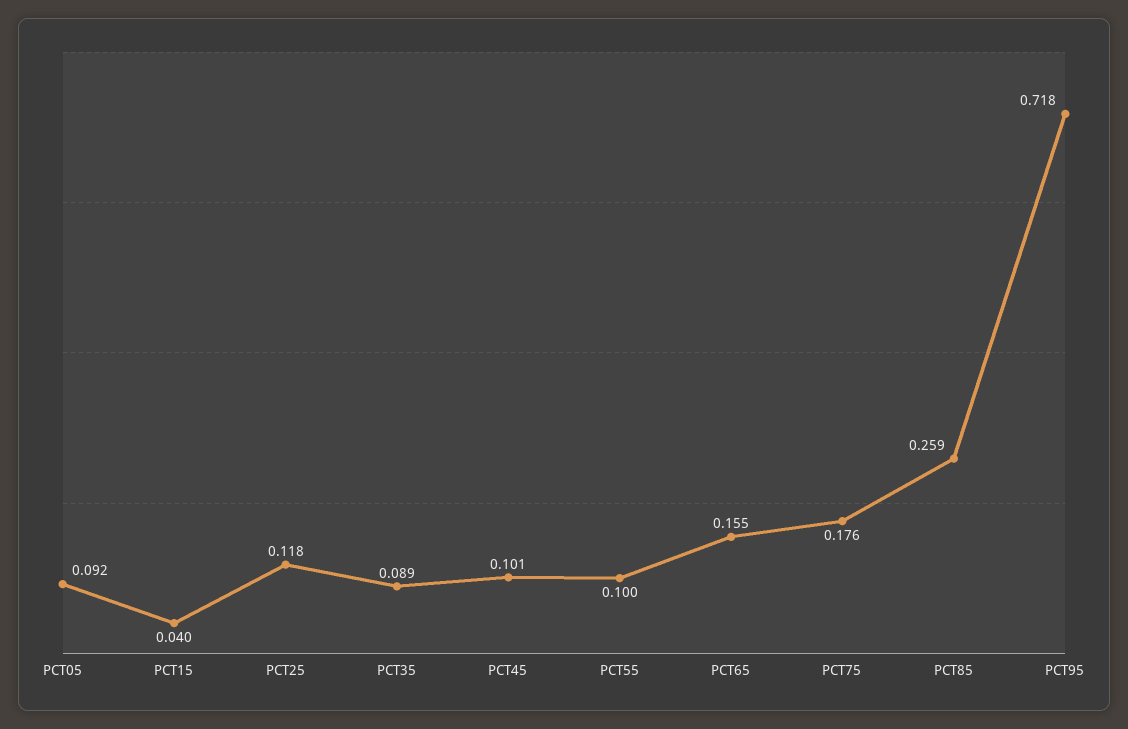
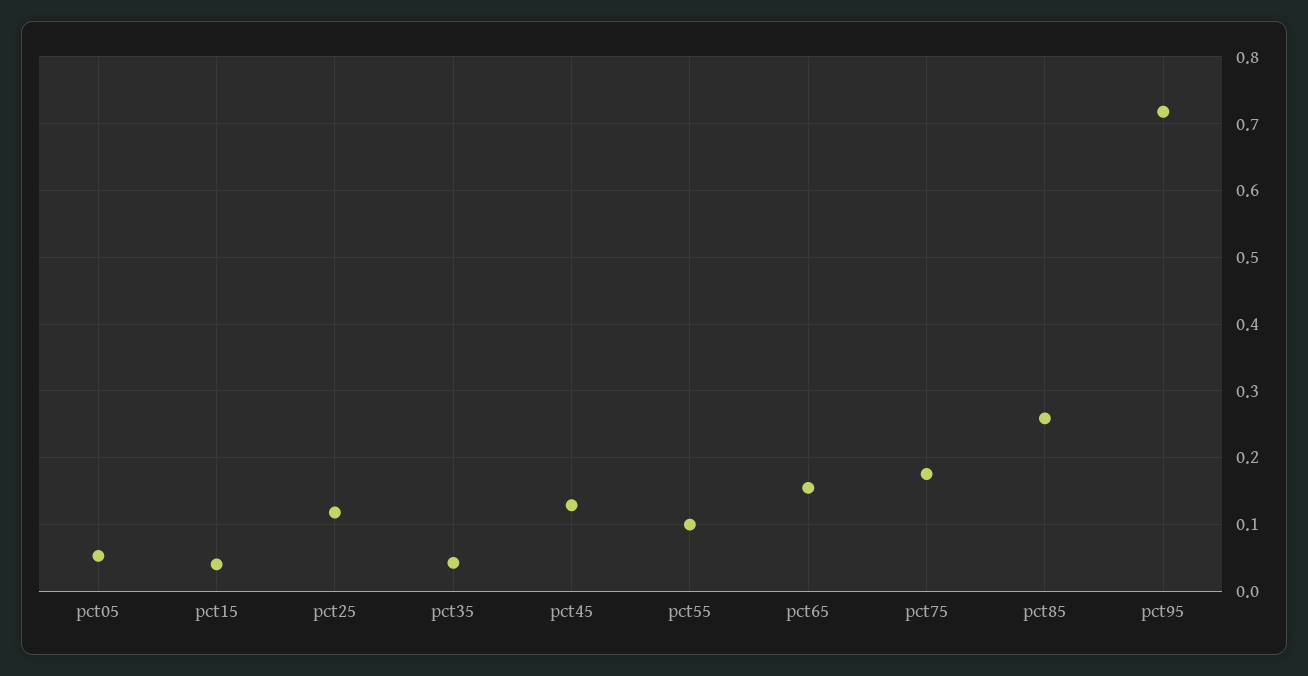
  {
-   "PCT05": 0.092,
+   "PCT05": 0.05,
    "PCT15": 0.04,
    "PCT25": 0.118,
-   "PCT35": 0.089,
+   "PCT35": 0.04,
-   "PCT45": 0.101,
+   "PCT45": 0.13,
    "PCT55": 0.1,
    "PCT65": 0.155,
    "PCT75": 0.176,
    "PCT85": 0.259,
    "PCT95": 0.718
  }

